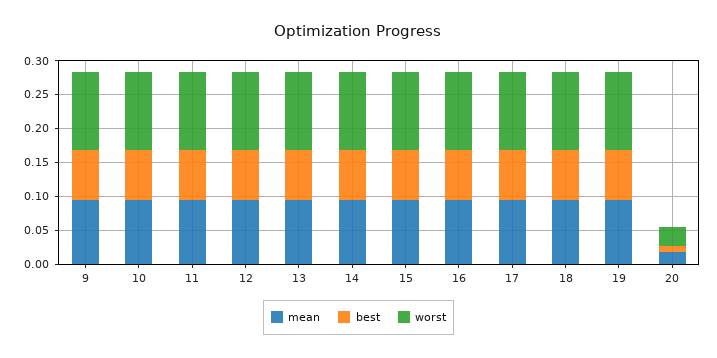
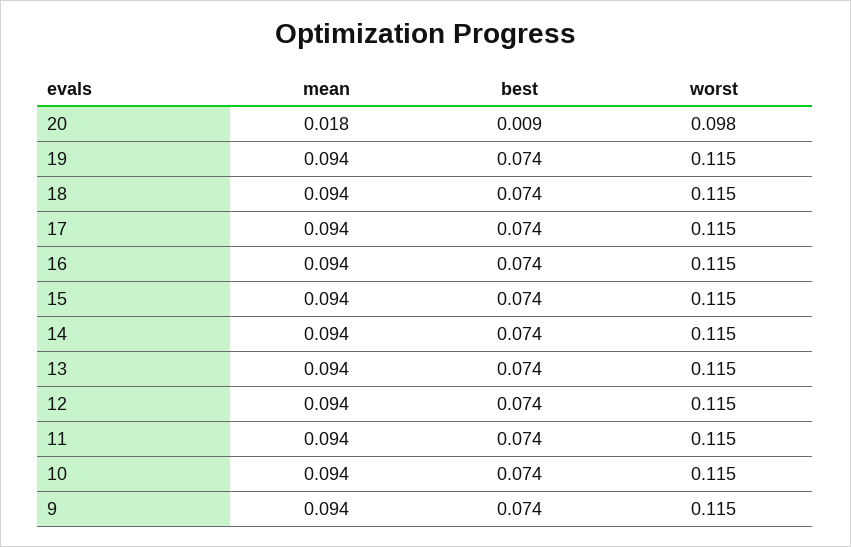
  {
    "mean": {
      "9": 0.094,
      "10": 0.094,
      "11": 0.094,
      "12": 0.094,
      "13": 0.094,
      "14": 0.094,
      "15": 0.094,
      "16": 0.094,
      "17": 0.094,
      "18": 0.094,
      "19": 0.094,
      "20": 0.018
    },
    "best": {
      "9": 0.074,
      "10": 0.074,
      "11": 0.074,
      "12": 0.074,
      "13": 0.074,
      "14": 0.074,
      "15": 0.074,
      "16": 0.074,
      "17": 0.074,
      "18": 0.074,
      "19": 0.074,
      "20": 0.009
    },
    "worst": {
      "9": 0.115,
      "10": 0.115,
      "11": 0.115,
      "12": 0.115,
      "13": 0.115,
      "14": 0.115,
      "15": 0.115,
      "16": 0.115,
      "17": 0.115,
      "18": 0.115,
      "19": 0.115,
-     "20": 0.025
+     "20": 0.098
    }
  }

